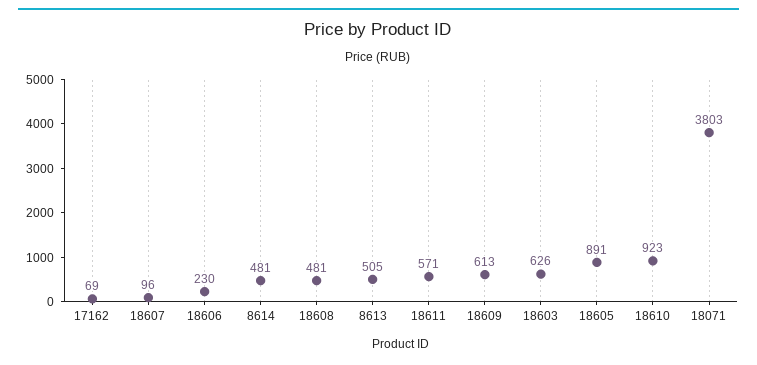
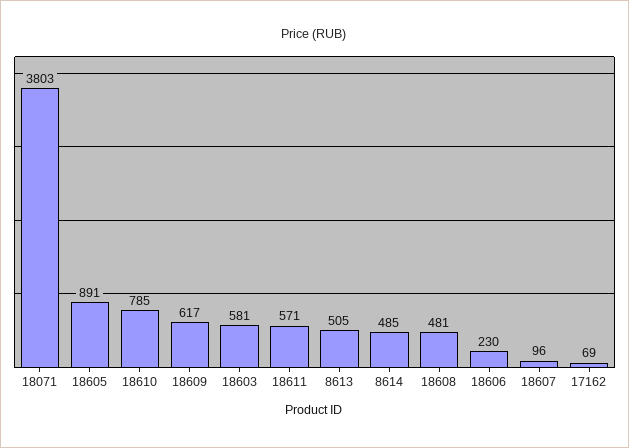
  {
    "17162": 69,
    "18607": 96,
    "18606": 230,
-   "8614": 481,
+   "8614": 485,
    "18608": 481,
    "8613": 505,
    "18611": 571,
-   "18609": 613,
+   "18609": 617,
-   "18603": 626,
+   "18603": 581,
    "18605": 891,
-   "18610": 923,
+   "18610": 785,
    "18071": 3803
  }

